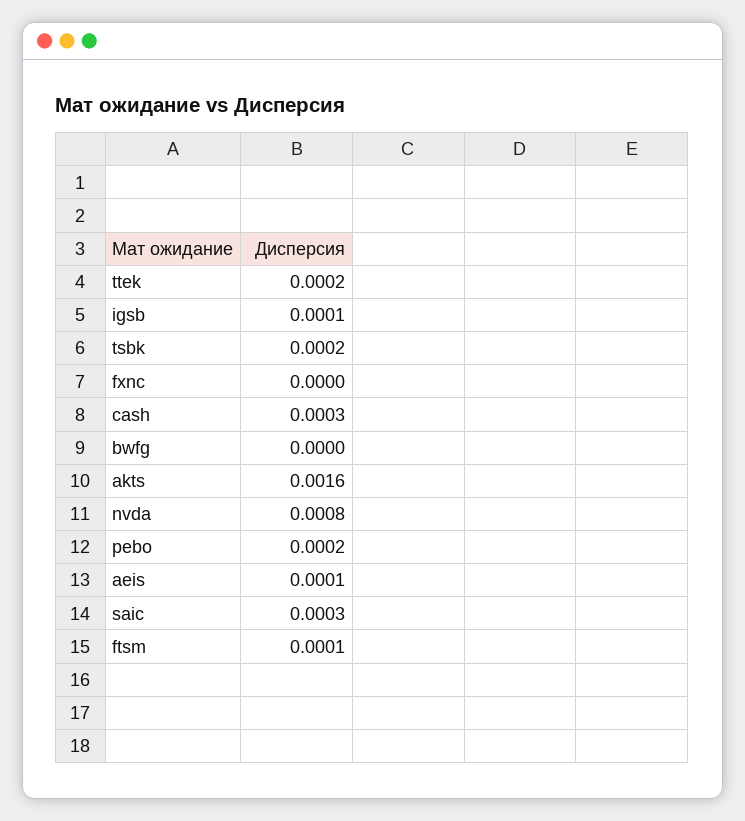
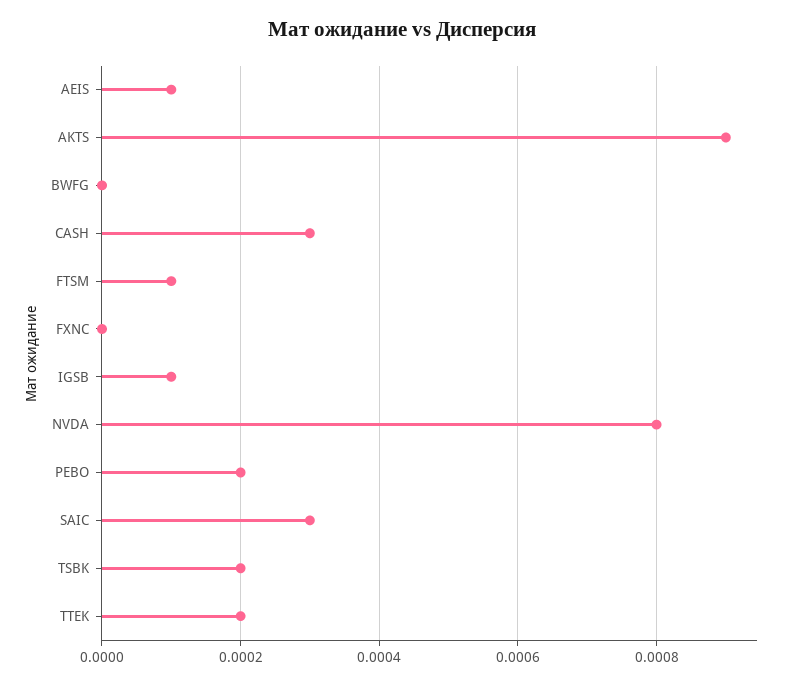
  {
    "ttek": 0.0002,
    "igsb": 0.0001,
    "tsbk": 0.0002,
    "fxnc": 0,
    "cash": 0.0003,
    "bwfg": 0,
-   "akts": 0.0016,
+   "akts": 0.0009,
    "nvda": 0.0008,
    "pebo": 0.0002,
    "aeis": 0.0001,
    "saic": 0.0003,
    "ftsm": 0.0001
  }

